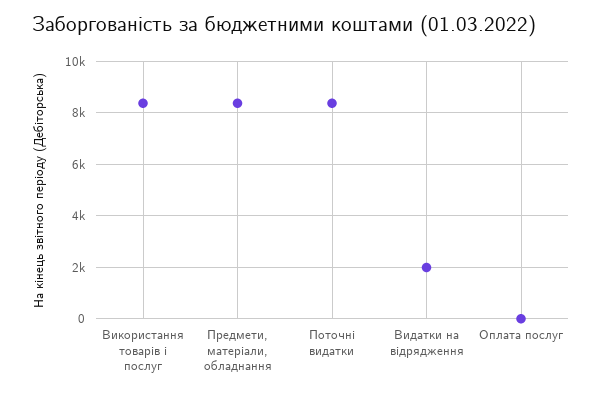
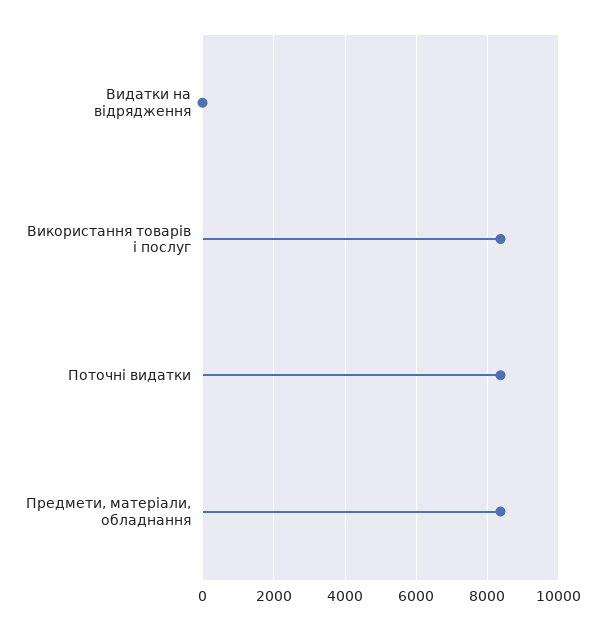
  {
    "Використання товарів і послуг": 8400,
    "Предмети, матеріали, обладнання": 8400,
    "Поточні видатки": 8400,
-   "Видатки на відрядження": 2000,
+   "Видатки на відрядження": 0
-   "Оплата послуг": 0
  }

